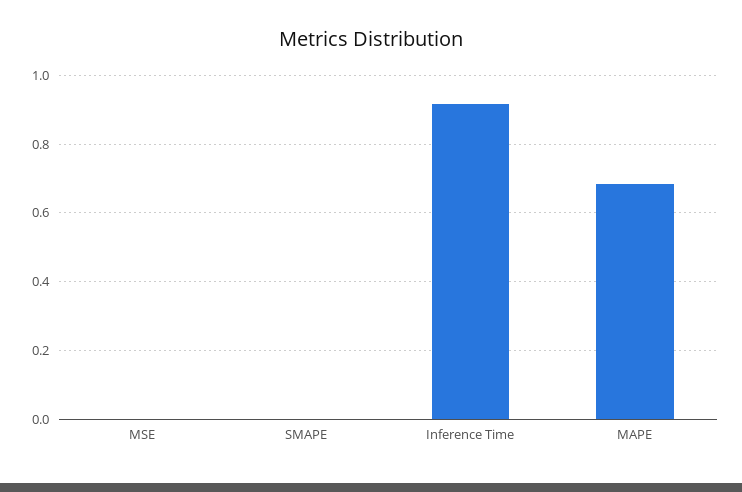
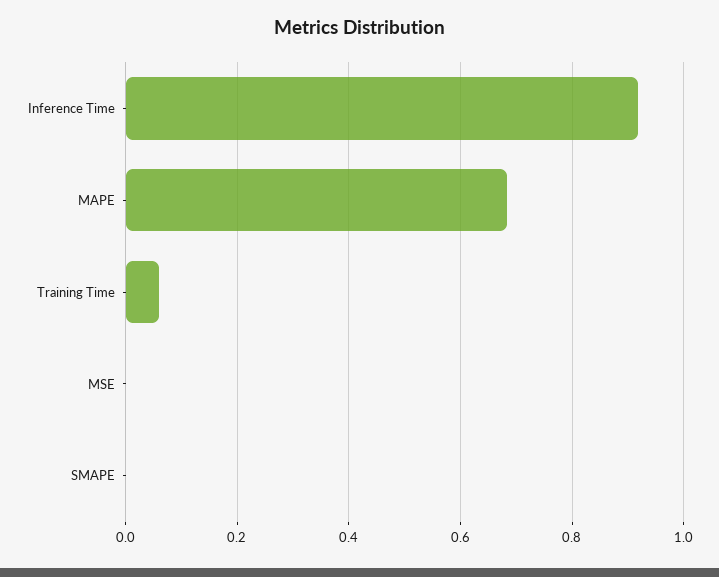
  {
    "MSE": 0,
    "SMAPE": 0,
    "Inference Time": 0.92,
-   "MAPE": 0.68
+   "MAPE": 0.68,
+   "Training Time": 0.06
  }

